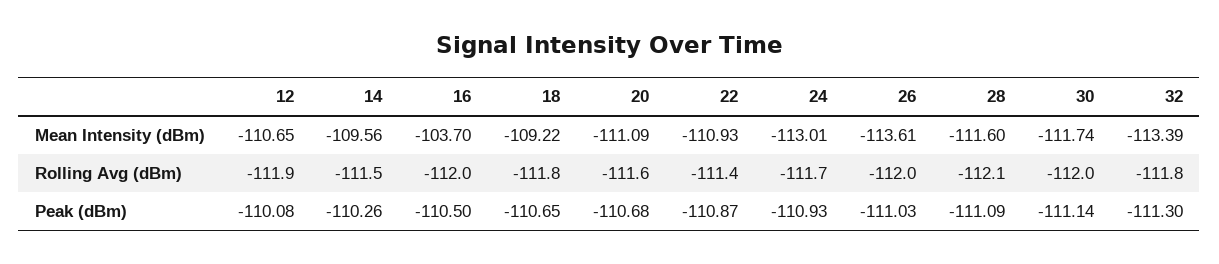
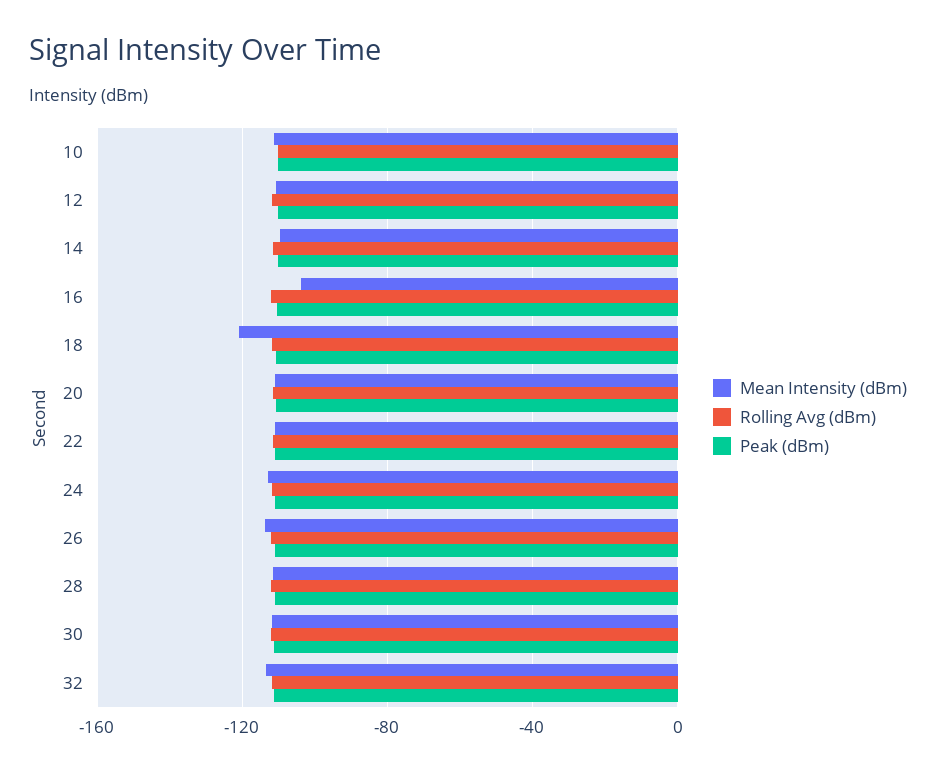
  {
    "Mean Intensity (dBm)": {
      "12": -110.65,
      "14": -109.56,
      "16": -103.7,
-     "18": -109.22,
+     "18": -120,
      "20": -111.09,
      "22": -110.93,
      "24": -113.01,
      "26": -113.61,
      "28": -111.6,
      "30": -111.74,
-     "32": -113.39
+     "32": -113.39,
+     "10": -110
    },
    "Rolling Avg (dBm)": {
      "12": -111.9,
      "14": -111.5,
      "16": -112,
      "18": -111.8,
      "20": -111.6,
      "22": -111.4,
      "24": -111.7,
      "26": -112,
      "28": -112.1,
      "30": -112,
-     "32": -111.8
+     "32": -111.8,
+     "10": -110
    },
    "Peak (dBm)": {
      "12": -110.08,
      "14": -110.26,
      "16": -110.5,
      "18": -110.65,
      "20": -110.68,
      "22": -110.87,
      "24": -110.93,
      "26": -111.03,
      "28": -111.09,
      "30": -111.14,
-     "32": -111.3
+     "32": -111.3,
+     "10": -110
    }
  }

